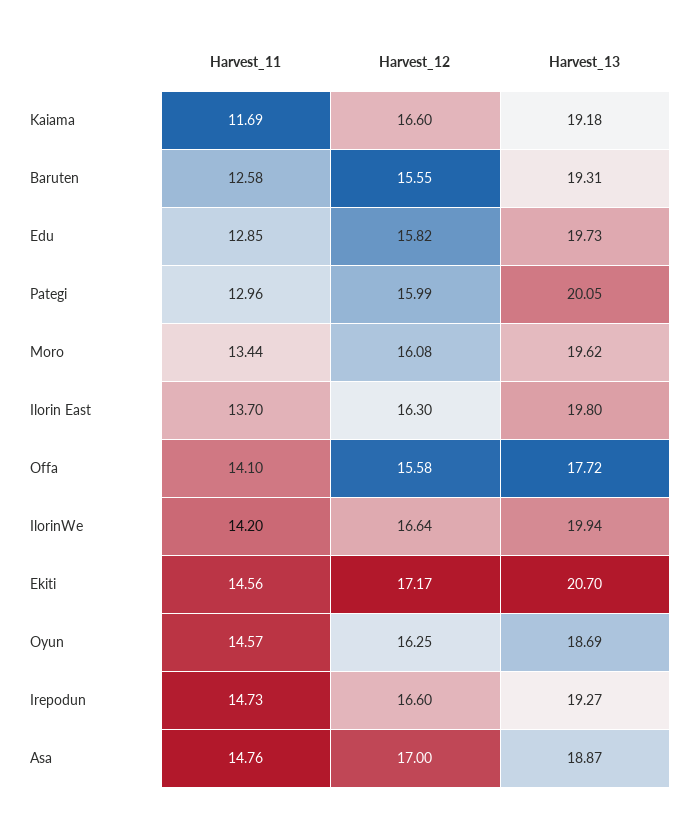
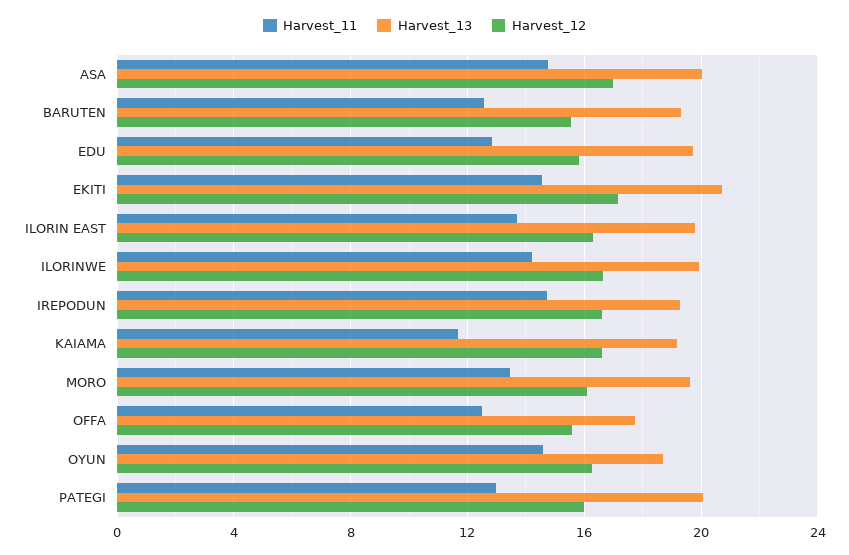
  {
    "Harvest_11": {
      "Kaiama": 11.69,
      "Baruten": 12.58,
      "Edu": 12.85,
      "Pategi": 12.96,
      "Moro": 13.44,
      "Ilorin East": 13.7,
-     "Offa": 14.1,
+     "Offa": 12.5,
      "IlorinWe": 14.2,
      "Ekiti": 14.56,
      "Oyun": 14.57,
      "Irepodun": 14.73,
      "Asa": 14.76
    },
    "Harvest_12": {
      "Kaiama": 16.6,
      "Baruten": 15.55,
      "Edu": 15.82,
      "Pategi": 15.99,
      "Moro": 16.08,
      "Ilorin East": 16.3,
      "Offa": 15.58,
      "IlorinWe": 16.64,
      "Ekiti": 17.17,
      "Oyun": 16.25,
      "Irepodun": 16.6,
      "Asa": 17
    },
    "Harvest_13": {
      "Kaiama": 19.18,
      "Baruten": 19.31,
      "Edu": 19.73,
      "Pategi": 20.05,
      "Moro": 19.62,
      "Ilorin East": 19.8,
      "Offa": 17.72,
      "IlorinWe": 19.94,
      "Ekiti": 20.7,
      "Oyun": 18.69,
      "Irepodun": 19.27,
-     "Asa": 18.87
+     "Asa": 20
    }
  }

